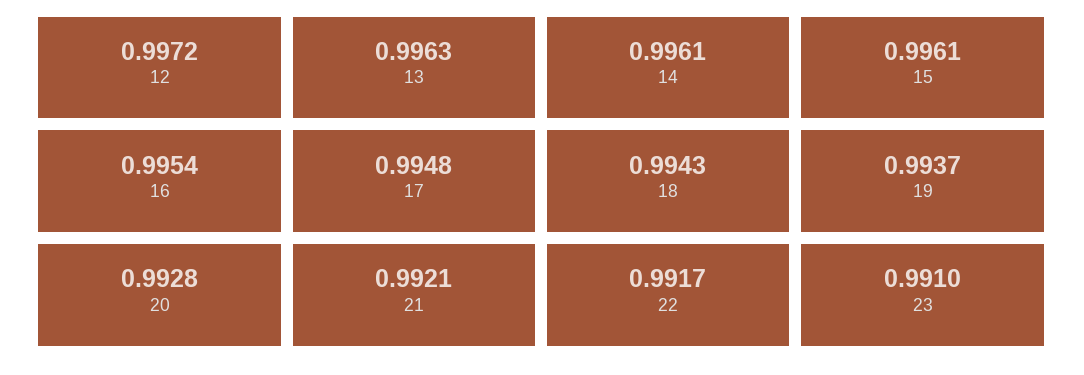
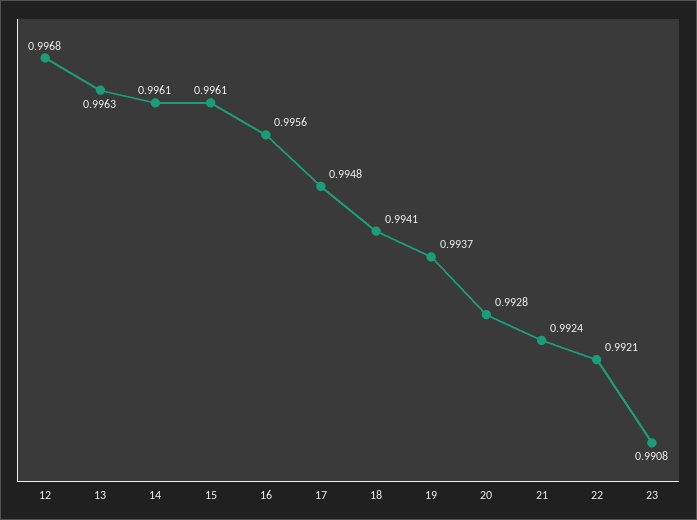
  {
-   "12": 0.9972,
+   "12": 0.9968,
    "13": 0.9963,
    "14": 0.9961,
    "15": 0.9961,
-   "16": 0.9954,
+   "16": 0.9956,
    "17": 0.9948,
-   "18": 0.9943,
+   "18": 0.9941,
    "19": 0.9937,
    "20": 0.9928,
-   "21": 0.9921,
+   "21": 0.9924,
-   "22": 0.9917,
+   "22": 0.9921,
-   "23": 0.991
+   "23": 0.9908
  }

